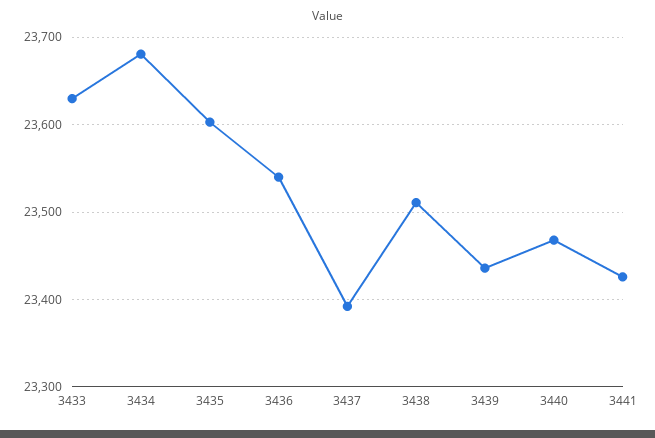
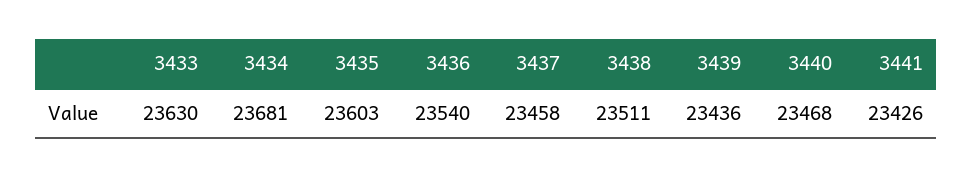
  {
    "3433": 23630,
    "3434": 23681,
    "3435": 23603,
    "3436": 23540,
-   "3437": 23390,
+   "3437": 23458,
    "3438": 23511,
    "3439": 23436,
    "3440": 23468,
    "3441": 23426
  }

